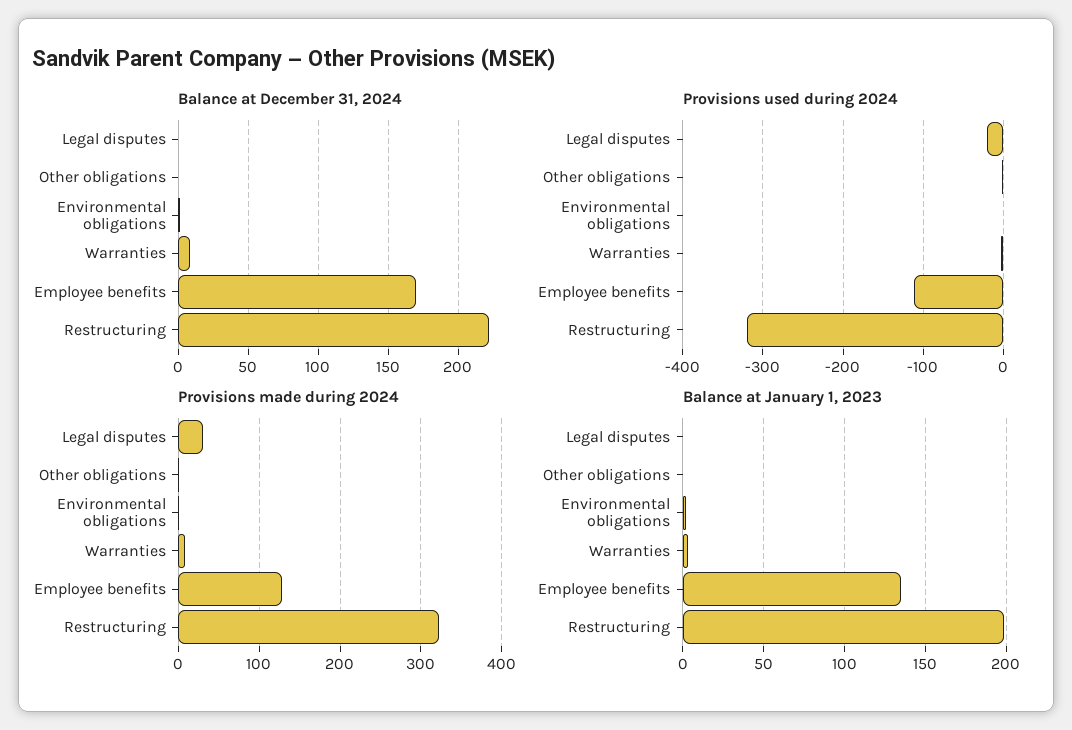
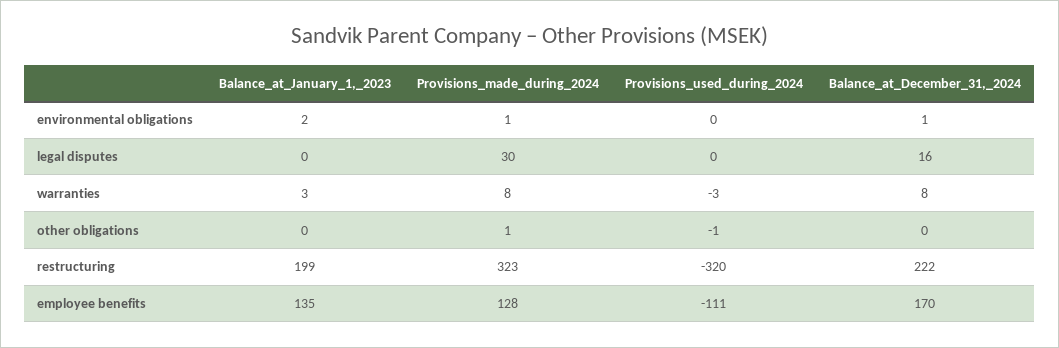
  {
    "Balance at December 31, 2024": {
-     "Legal disputes": 0,
+     "Legal disputes": 16,
      "Other obligations": 0,
      "Environmental obligations": 1,
      "Warranties": 8,
      "Employee benefits": 170,
      "Restructuring": 222
    },
    "Provisions used during 2024": {
-     "Legal disputes": -20,
+     "Legal disputes": 0,
      "Other obligations": -1,
      "Environmental obligations": 0,
      "Warranties": -3,
      "Employee benefits": -111,
      "Restructuring": -320
    },
    "Provisions made during 2024": {
      "Legal disputes": 30,
      "Other obligations": 1,
      "Environmental obligations": 1,
      "Warranties": 8,
      "Employee benefits": 128,
      "Restructuring": 323
    },
    "Balance at January 1, 2023": {
      "Legal disputes": 0,
      "Other obligations": 0,
      "Environmental obligations": 2,
      "Warranties": 3,
      "Employee benefits": 135,
      "Restructuring": 199
    }
  }

